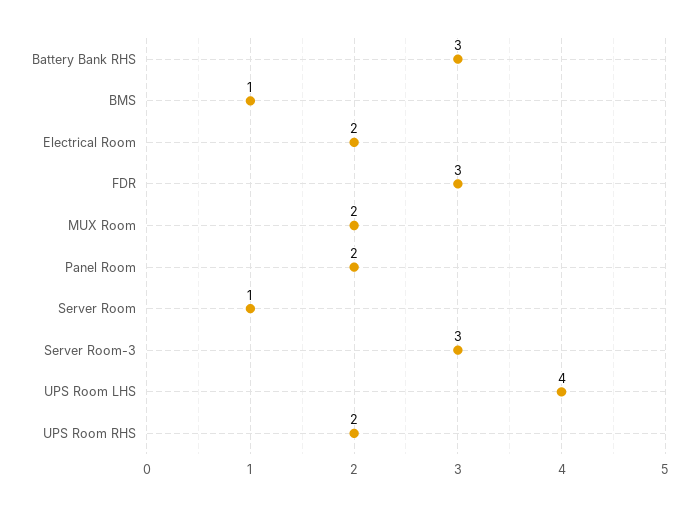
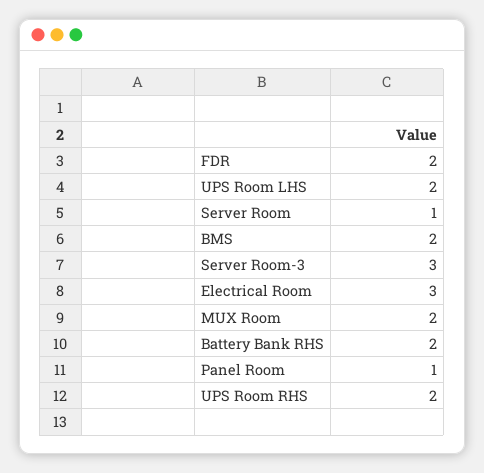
  {
-   "Battery Bank RHS": 3,
+   "Battery Bank RHS": 2,
-   "BMS": 1,
+   "BMS": 2,
-   "Electrical Room": 2,
+   "Electrical Room": 3,
-   "FDR": 3,
+   "FDR": 2,
    "MUX Room": 2,
-   "Panel Room": 2,
+   "Panel Room": 1,
    "Server Room": 1,
    "Server Room-3": 3,
-   "UPS Room LHS": 4,
+   "UPS Room LHS": 2,
    "UPS Room RHS": 2
  }

